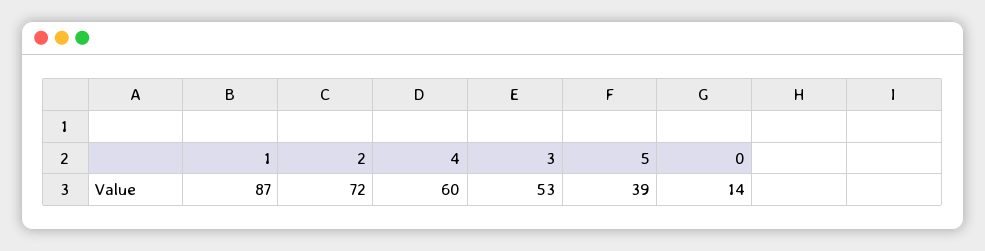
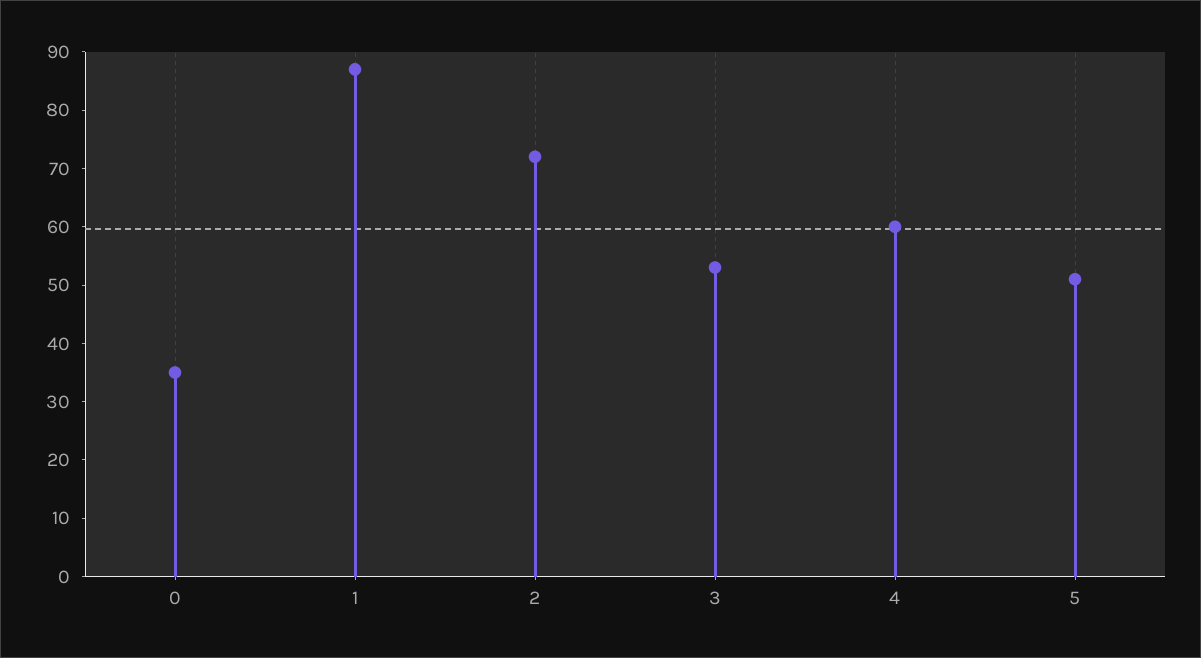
  {
    "1": 87,
    "2": 72,
    "4": 60,
    "3": 53,
-   "5": 39,
+   "5": 50,
-   "0": 14
+   "0": 35
  }

